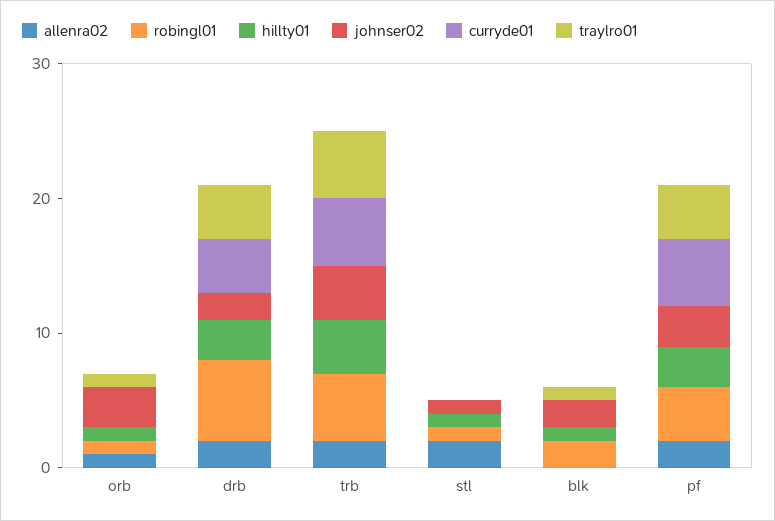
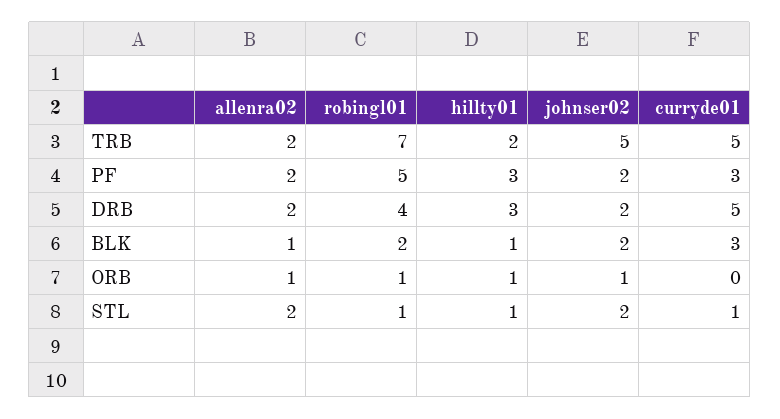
  {
    "allenra02": {
      "orb": 1,
      "drb": 2,
      "trb": 2,
      "stl": 2,
-     "blk": 0,
+     "blk": 1,
      "pf": 2
    },
    "robingl01": {
      "orb": 1,
-     "drb": 6,
+     "drb": 4,
-     "trb": 5,
+     "trb": 7,
      "stl": 1,
      "blk": 2,
-     "pf": 4
+     "pf": 5
    },
    "hillty01": {
      "orb": 1,
      "drb": 3,
-     "trb": 4,
+     "trb": 2,
      "stl": 1,
      "blk": 1,
      "pf": 3
    },
    "johnser02": {
-     "orb": 3,
+     "orb": 1,
      "drb": 2,
-     "trb": 4,
+     "trb": 5,
-     "stl": 1,
+     "stl": 2,
      "blk": 2,
-     "pf": 3
+     "pf": 2
    },
    "curryde01": {
      "orb": 0,
-     "drb": 4,
+     "drb": 5,
      "trb": 5,
-     "stl": 0,
+     "stl": 1,
-     "blk": 0,
+     "blk": 3,
-     "pf": 5
+     "pf": 3
-   },
+   }
-   "traylro01": {
-     "orb": 1,
-     "drb": 4,
-     "trb": 5,
-     "stl": 0,
-     "blk": 1,
-     "pf": 4
-   }
  }

